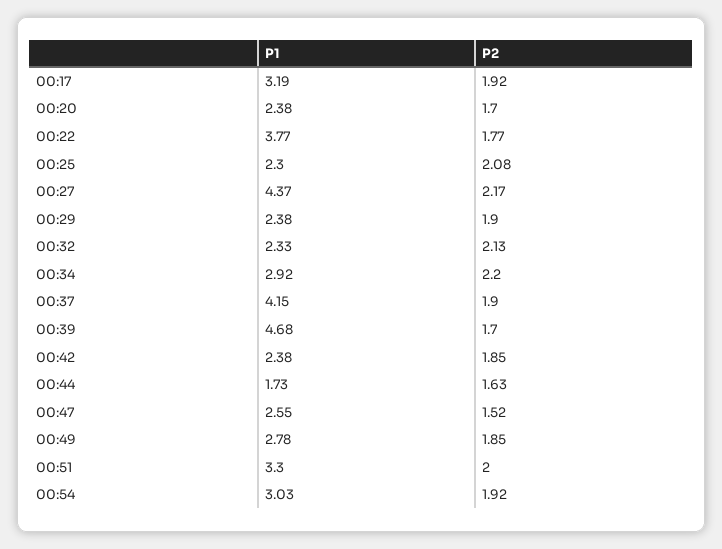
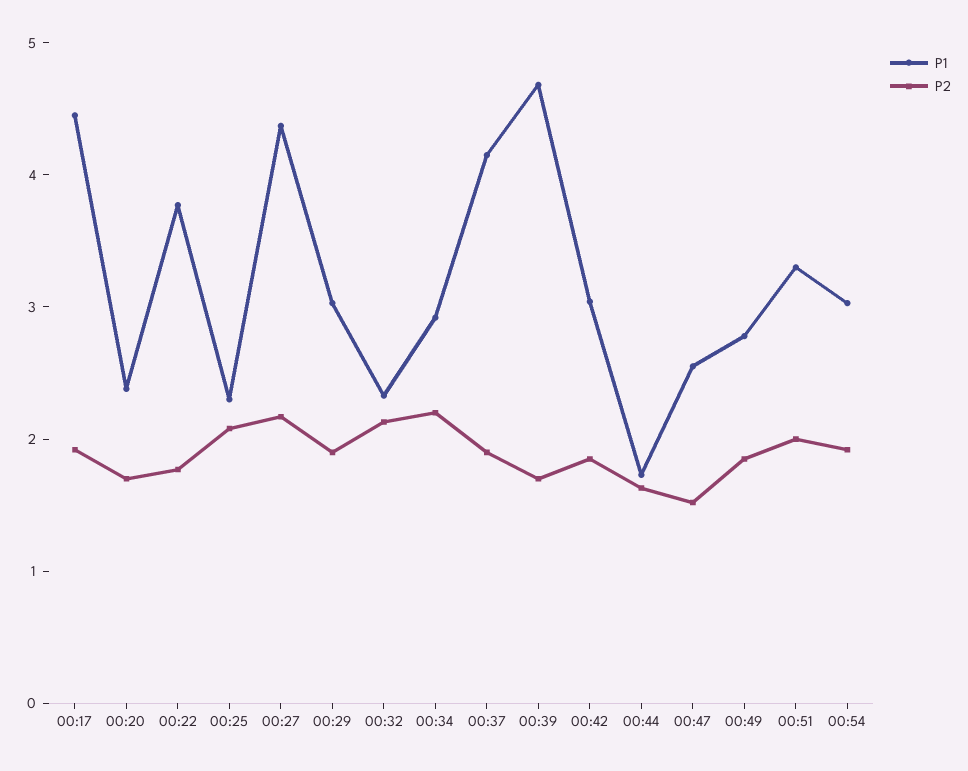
  {
    "P1": {
-     "00:17": 3.19,
+     "00:17": 4.4,
      "00:20": 2.38,
      "00:22": 3.77,
      "00:25": 2.3,
      "00:27": 4.37,
-     "00:29": 2.38,
+     "00:29": 3,
      "00:32": 2.33,
      "00:34": 2.92,
      "00:37": 4.15,
      "00:39": 4.68,
-     "00:42": 2.38,
+     "00:42": 3,
      "00:44": 1.73,
      "00:47": 2.55,
      "00:49": 2.78,
      "00:51": 3.3,
      "00:54": 3.03
    },
    "P2": {
      "00:17": 1.92,
      "00:20": 1.7,
      "00:22": 1.77,
      "00:25": 2.08,
      "00:27": 2.17,
      "00:29": 1.9,
      "00:32": 2.13,
      "00:34": 2.2,
      "00:37": 1.9,
      "00:39": 1.7,
      "00:42": 1.85,
      "00:44": 1.63,
      "00:47": 1.52,
      "00:49": 1.85,
      "00:51": 2,
      "00:54": 1.92
    }
  }

